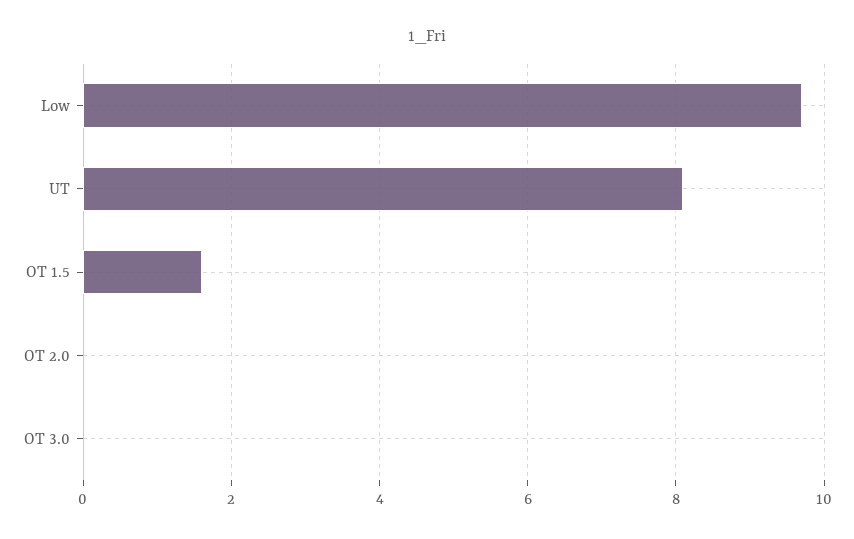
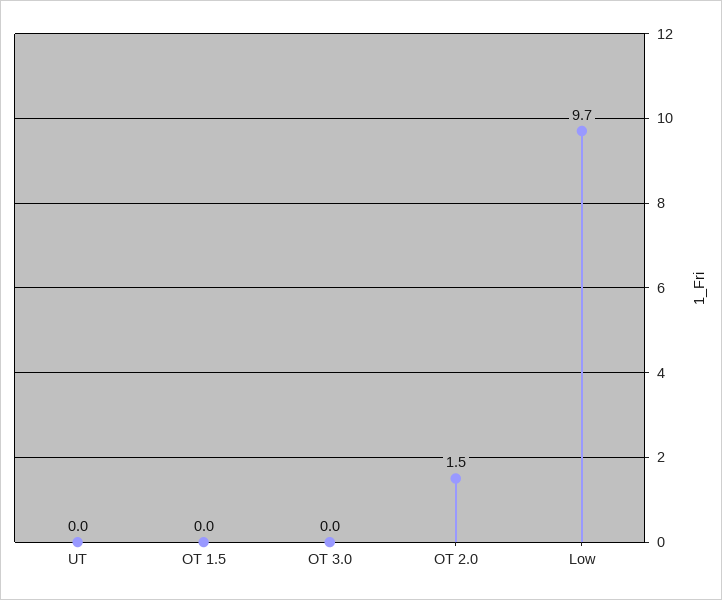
  {
    "Low": 9.7,
-   "UT": 8,
+   "UT": 0,
-   "OT 1.5": 1.5,
+   "OT 1.5": 0,
-   "OT 2.0": 0,
+   "OT 2.0": 1.5,
    "OT 3.0": 0
  }

